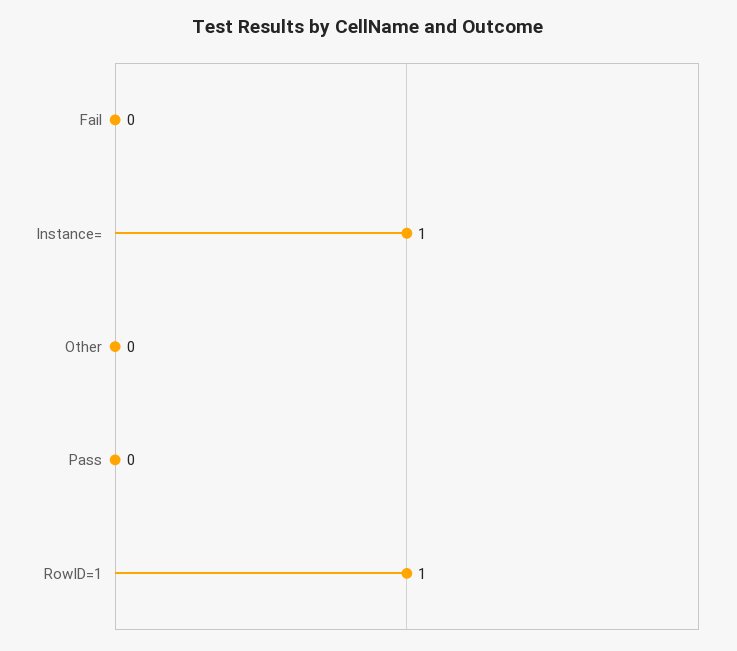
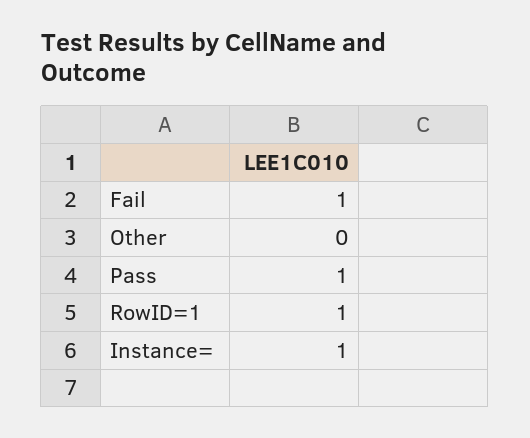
  {
-   "Fail": 0,
+   "Fail": 1,
    "Instance=": 1,
    "Other": 0,
-   "Pass": 0,
+   "Pass": 1,
    "RowID=1": 1
  }

